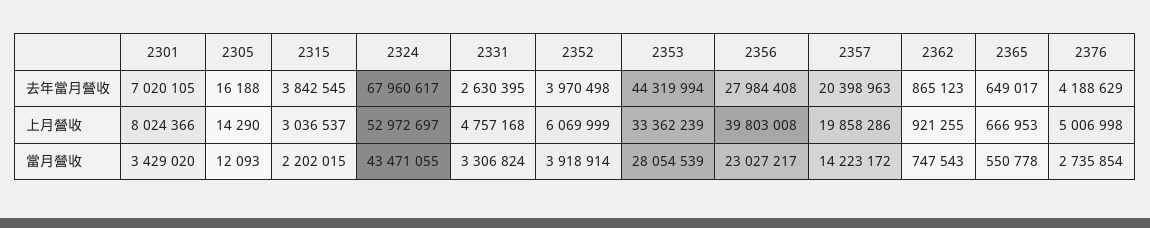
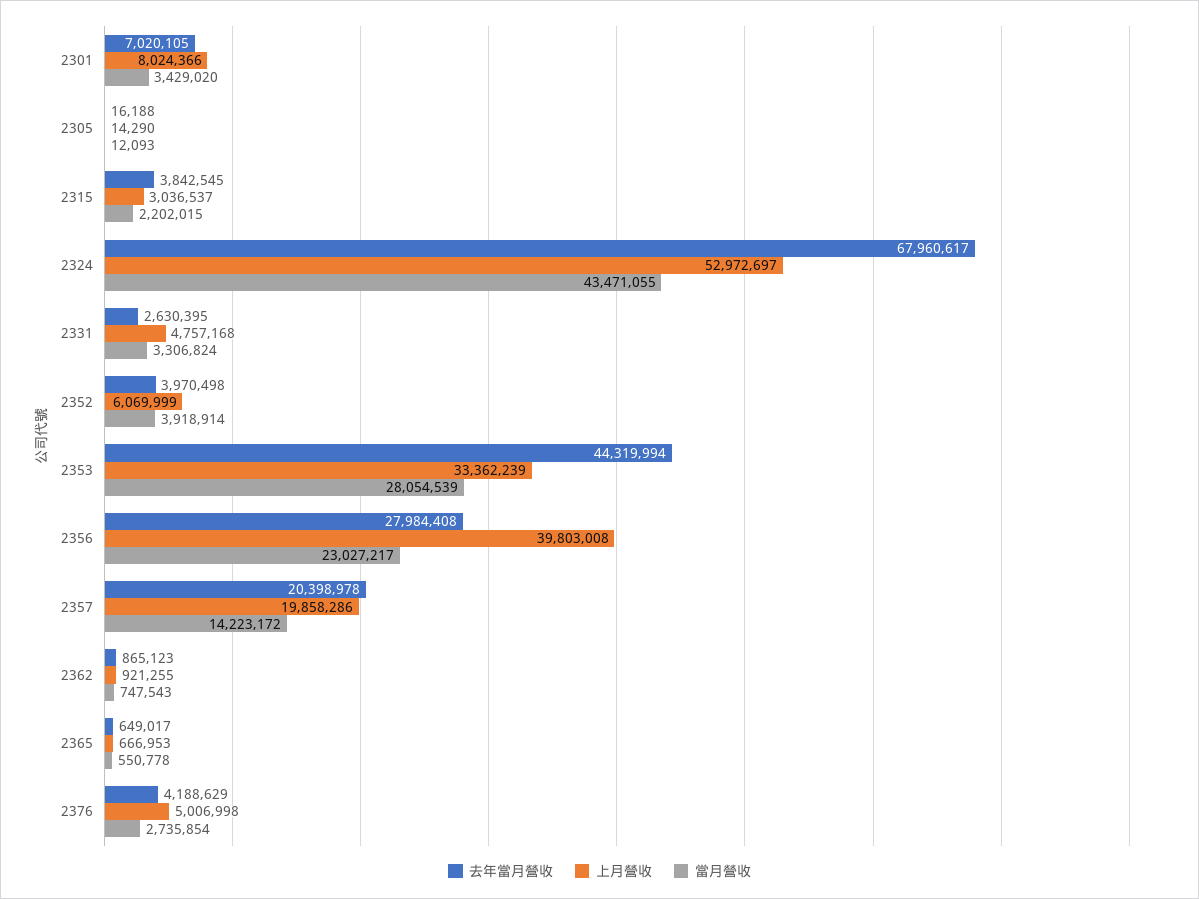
  {
    "去年當月營收": {
      "2301": 7020105,
      "2305": 16188,
      "2315": 3842545,
      "2324": 67960617,
      "2331": 2630395,
      "2352": 3970498,
      "2353": 44319994,
      "2356": 27984408,
-     "2357": 20398963,
+     "2357": 20398978,
      "2362": 865123,
      "2365": 649017,
      "2376": 4188629
    },
    "上月營收": {
      "2301": 8024366,
      "2305": 14290,
      "2315": 3036537,
      "2324": 52972697,
      "2331": 4757168,
      "2352": 6069999,
      "2353": 33362239,
      "2356": 39803008,
      "2357": 19858286,
      "2362": 921255,
      "2365": 666953,
      "2376": 5006998
    },
    "當月營收": {
      "2301": 3429020,
      "2305": 12093,
      "2315": 2202015,
      "2324": 43471055,
      "2331": 3306824,
      "2352": 3918914,
      "2353": 28054539,
      "2356": 23027217,
      "2357": 14223172,
      "2362": 747543,
      "2365": 550778,
      "2376": 2735854
    }
  }

